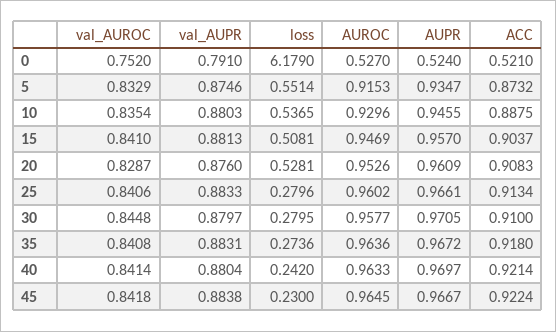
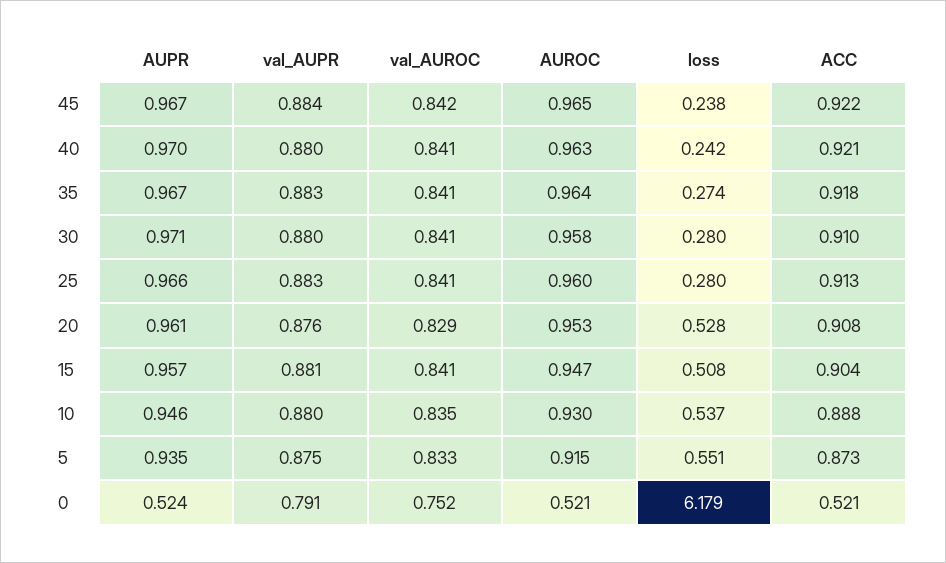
  {
    "val_AUROC": {
      "0": 0.752,
      "5": 0.8329,
      "10": 0.8354,
      "15": 0.841,
      "20": 0.8287,
      "25": 0.8406,
-     "30": 0.8448,
+     "30": 0.841,
      "35": 0.8408,
      "40": 0.8414,
      "45": 0.8418
    },
    "val_AUPR": {
      "0": 0.791,
      "5": 0.8746,
      "10": 0.8803,
      "15": 0.8813,
      "20": 0.876,
      "25": 0.8833,
      "30": 0.8797,
      "35": 0.8831,
      "40": 0.8804,
      "45": 0.8838
    },
    "loss": {
      "0": 6.179,
      "5": 0.5514,
      "10": 0.5365,
      "15": 0.5081,
      "20": 0.5281,
      "25": 0.2796,
      "30": 0.2795,
      "35": 0.2736,
      "40": 0.242,
-     "45": 0.23
+     "45": 0.238
    },
    "AUROC": {
-     "0": 0.527,
+     "0": 0.521,
      "5": 0.9153,
      "10": 0.9296,
      "15": 0.9469,
      "20": 0.9526,
      "25": 0.9602,
      "30": 0.9577,
      "35": 0.9636,
      "40": 0.9633,
      "45": 0.9645
    },
    "AUPR": {
      "0": 0.524,
      "5": 0.9347,
      "10": 0.9455,
      "15": 0.957,
      "20": 0.9609,
      "25": 0.9661,
      "30": 0.9705,
      "35": 0.9672,
      "40": 0.9697,
      "45": 0.9667
    },
    "ACC": {
      "0": 0.521,
      "5": 0.8732,
      "10": 0.8875,
      "15": 0.9037,
      "20": 0.9083,
      "25": 0.9134,
      "30": 0.91,
      "35": 0.918,
      "40": 0.9214,
      "45": 0.9224
    }
  }

